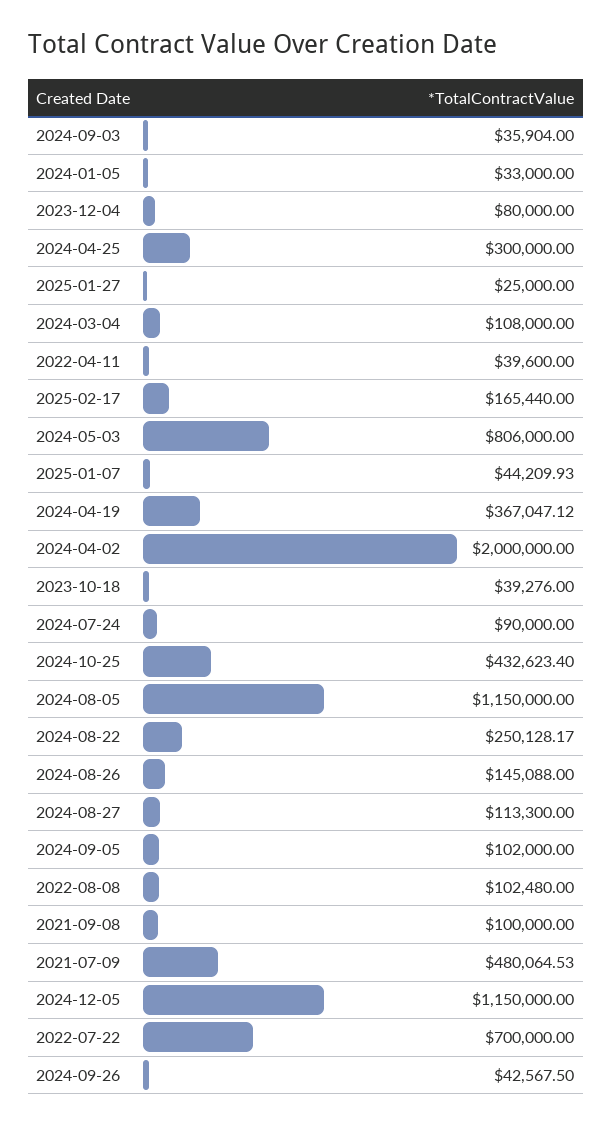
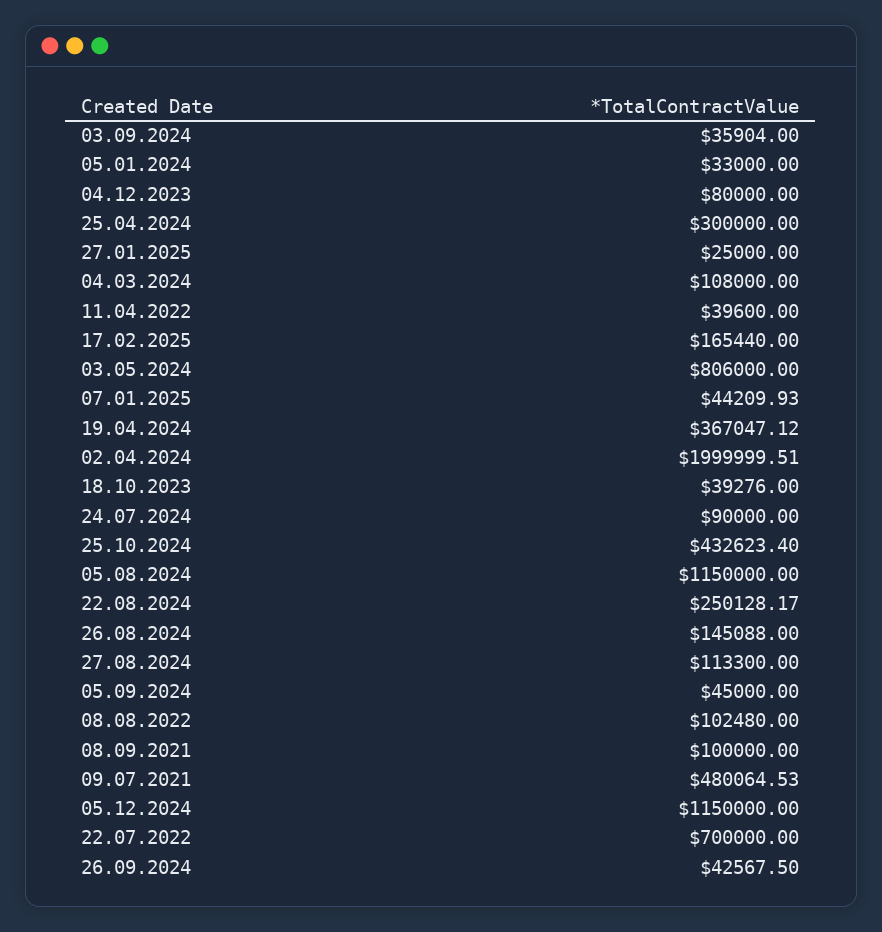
  {
    "2024-09-03": 35904,
    "2024-01-05": 33000,
    "2023-12-04": 80000,
    "2024-04-25": 300000,
    "2025-01-27": 25000,
    "2024-03-04": 108000,
    "2022-04-11": 39600,
    "2025-02-17": 165440,
    "2024-05-03": 806000,
    "2025-01-07": 44209.93,
    "2024-04-19": 367047.12,
-   "2024-04-02": 2000000,
+   "2024-04-02": 1999999.51,
    "2023-10-18": 39276,
    "2024-07-24": 90000,
    "2024-10-25": 432623.4,
    "2024-08-05": 1150000,
    "2024-08-22": 250128.17,
    "2024-08-26": 145088,
    "2024-08-27": 113300,
-   "2024-09-05": 102000,
+   "2024-09-05": 45000,
    "2022-08-08": 102480,
    "2021-09-08": 100000,
    "2021-07-09": 480064.53,
    "2024-12-05": 1150000,
    "2022-07-22": 700000,
    "2024-09-26": 42567.5
  }

